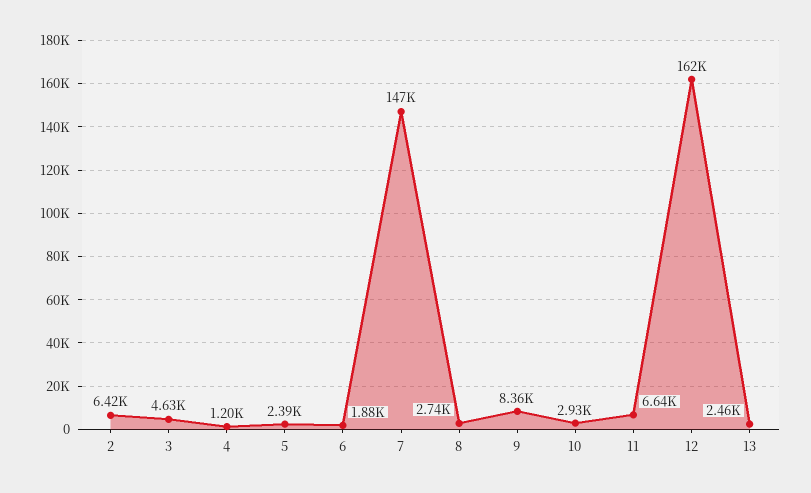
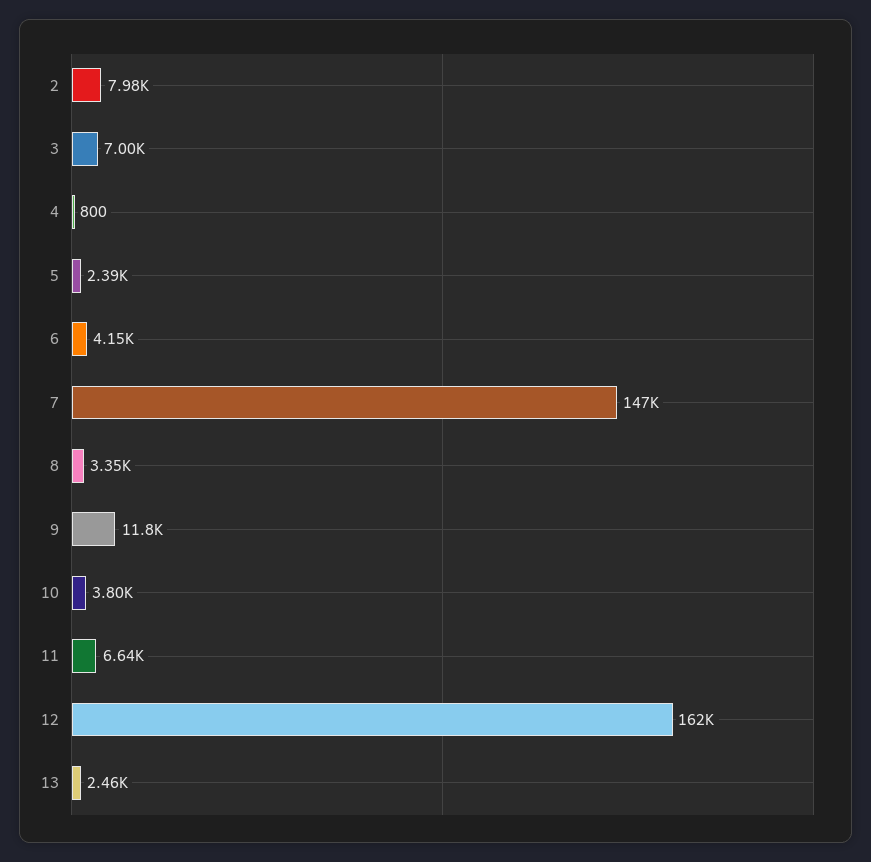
  {
-   "2": 6420,
+   "2": 7980,
-   "3": 4630,
+   "3": 7000,
-   "4": 1200,
+   "4": 800,
    "5": 2390,
-   "6": 1880,
+   "6": 4150,
    "7": 147000,
-   "8": 2740,
+   "8": 3350,
-   "9": 8360,
+   "9": 11800,
-   "10": 2930,
+   "10": 3800,
    "11": 6640,
    "12": 162000,
    "13": 2460
  }

